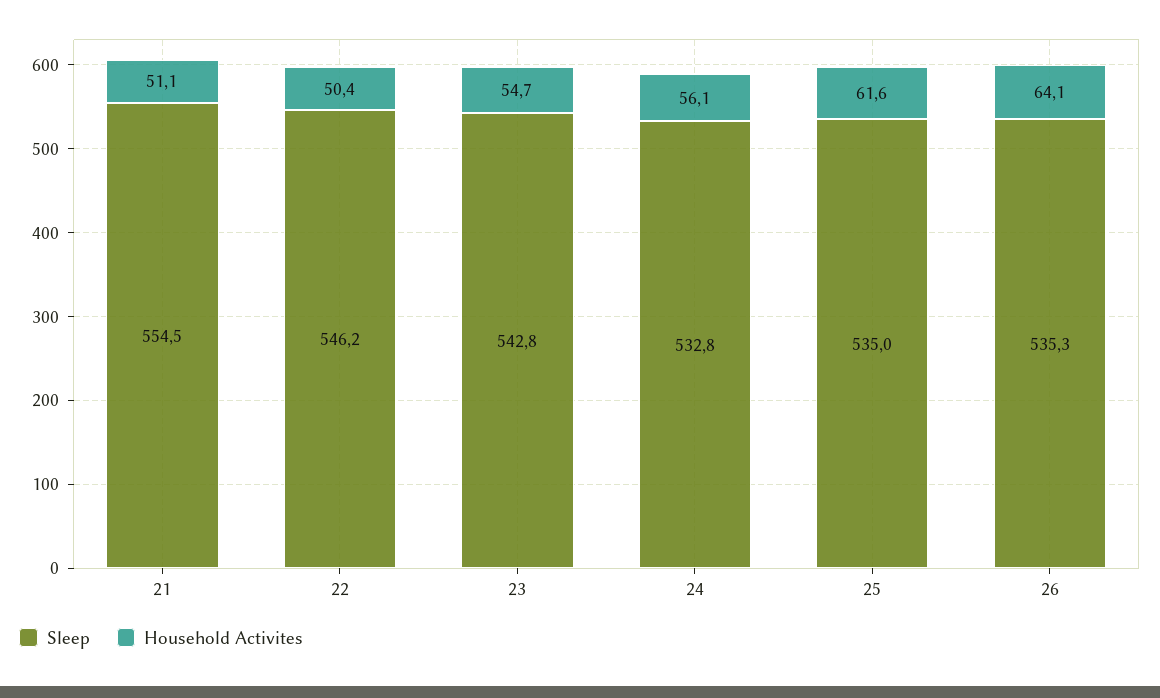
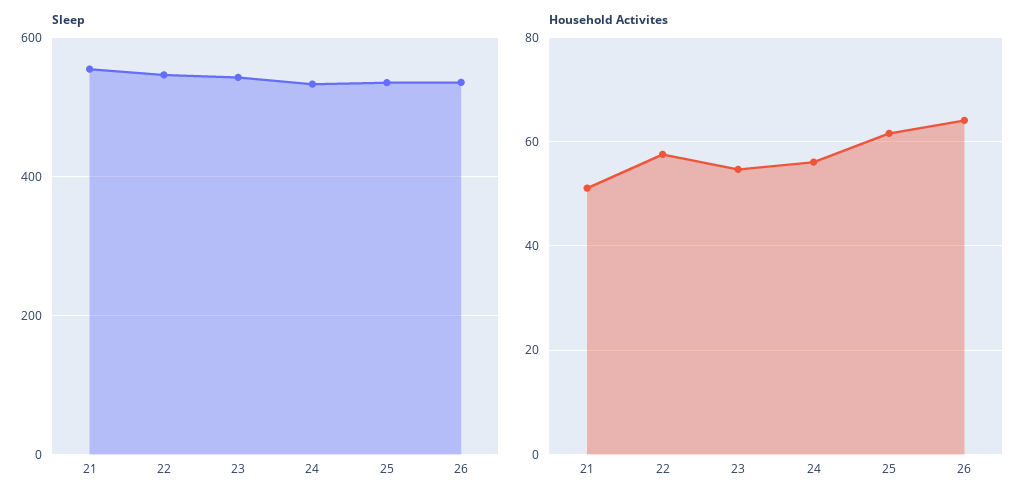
  {
    "Sleep": {
      "21": 554.5,
      "22": 546.2,
      "23": 542.8,
      "24": 532.8,
      "25": 535,
      "26": 535.3
    },
    "Household Activites": {
      "21": 51.1,
-     "22": 50.4,
+     "22": 58,
      "23": 54.7,
      "24": 56.1,
      "25": 61.6,
      "26": 64.1
    }
  }

